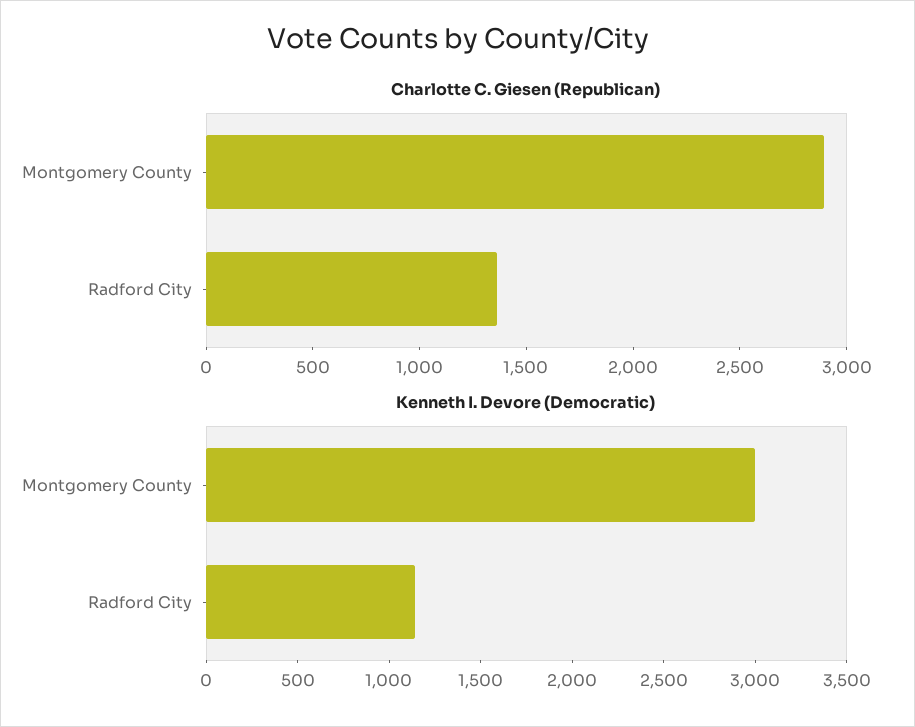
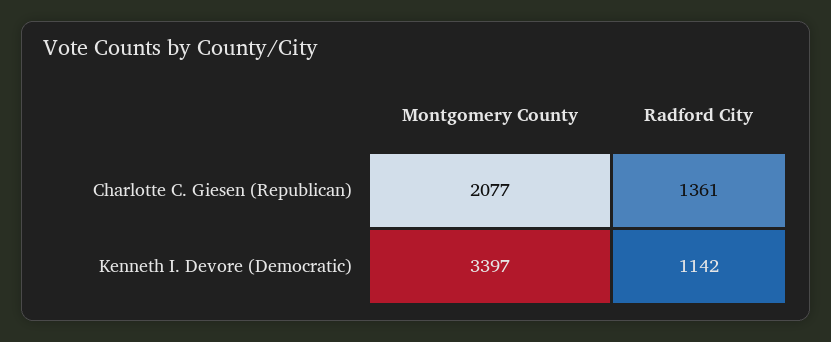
  {
    "Charlotte C. Giesen (Republican)": {
-     "Montgomery County": 2900,
+     "Montgomery County": 2077,
      "Radford City": 1361
    },
    "Kenneth I. Devore (Democratic)": {
-     "Montgomery County": 3000,
+     "Montgomery County": 3397,
      "Radford City": 1142
    }
  }

